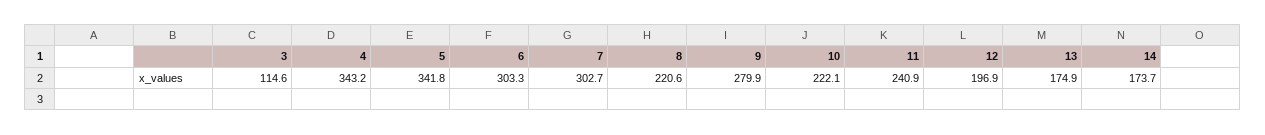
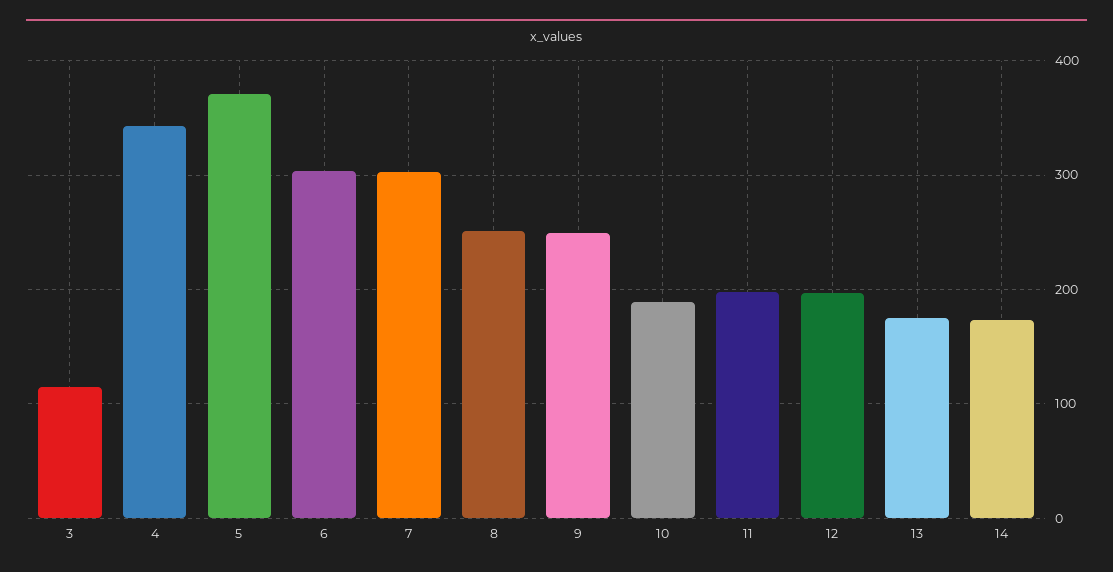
  {
    "3": 114.6,
    "4": 343.2,
-   "5": 341.8,
+   "5": 370,
    "6": 303.3,
    "7": 302.7,
-   "8": 220.6,
+   "8": 250,
-   "9": 279.9,
+   "9": 250,
-   "10": 222.1,
+   "10": 190,
-   "11": 240.9,
+   "11": 200,
    "12": 196.9,
    "13": 174.9,
    "14": 173.7
  }

